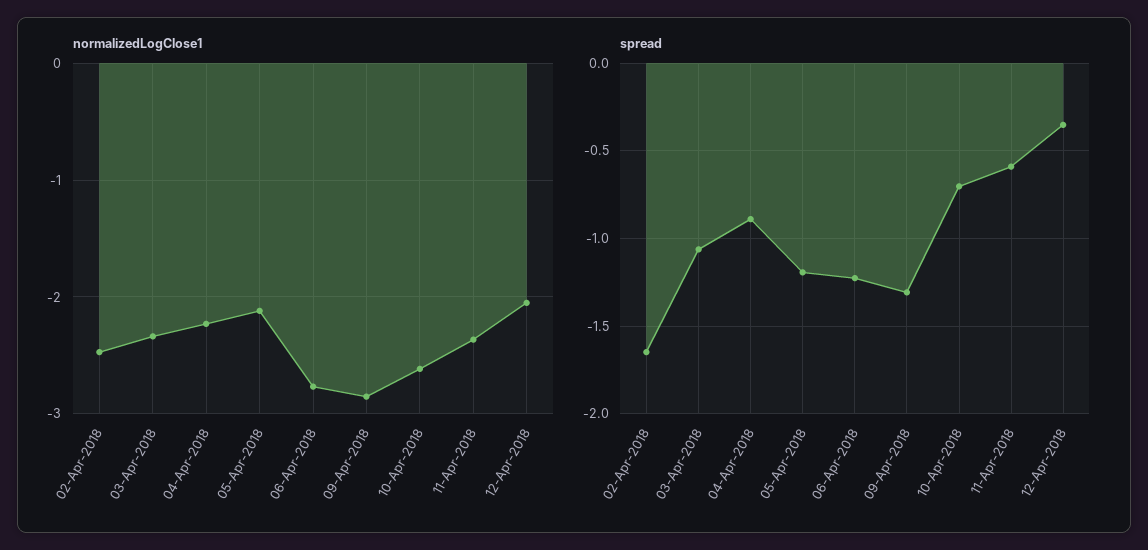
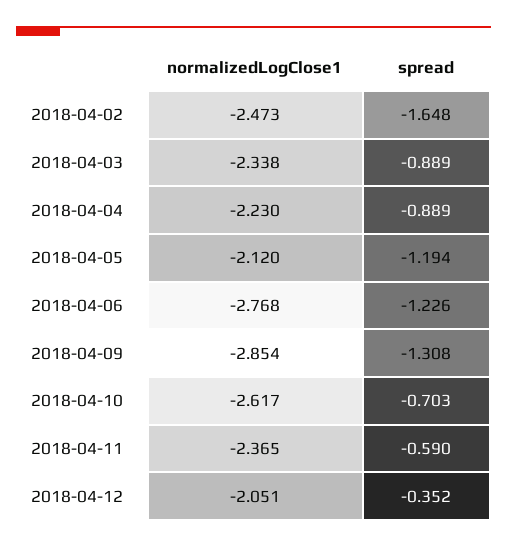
  {
    "normalizedLogClose1": {
      "02-Apr-2018": -2.473,
      "03-Apr-2018": -2.338,
      "04-Apr-2018": -2.23,
      "05-Apr-2018": -2.12,
      "06-Apr-2018": -2.768,
      "09-Apr-2018": -2.854,
      "10-Apr-2018": -2.617,
      "11-Apr-2018": -2.365,
      "12-Apr-2018": -2.051
    },
    "spread": {
      "02-Apr-2018": -1.648,
-     "03-Apr-2018": -1.05,
+     "03-Apr-2018": -0.889,
      "04-Apr-2018": -0.889,
      "05-Apr-2018": -1.194,
      "06-Apr-2018": -1.226,
      "09-Apr-2018": -1.308,
      "10-Apr-2018": -0.703,
      "11-Apr-2018": -0.59,
      "12-Apr-2018": -0.352
    }
  }

